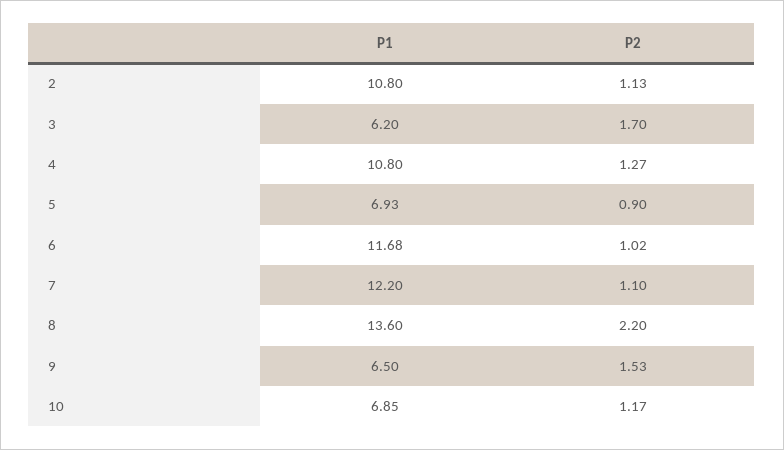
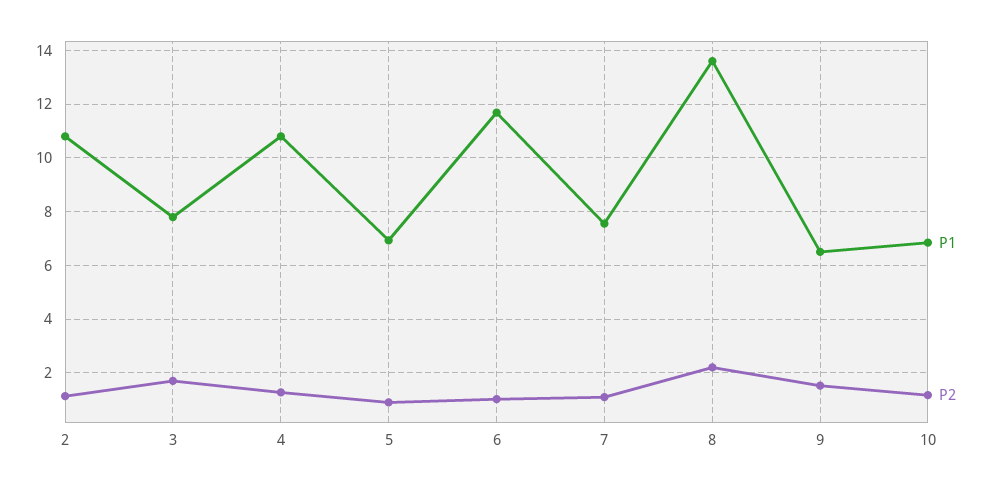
  {
    "P1": {
      "2": 10.8,
-     "3": 6.2,
+     "3": 7.75,
      "4": 10.8,
      "5": 6.93,
      "6": 11.68,
-     "7": 12.2,
+     "7": 7.5,
      "8": 13.6,
      "9": 6.5,
      "10": 6.85
    },
    "P2": {
      "2": 1.13,
      "3": 1.7,
      "4": 1.27,
      "5": 0.9,
      "6": 1.02,
      "7": 1.1,
      "8": 2.2,
      "9": 1.53,
      "10": 1.17
    }
  }

